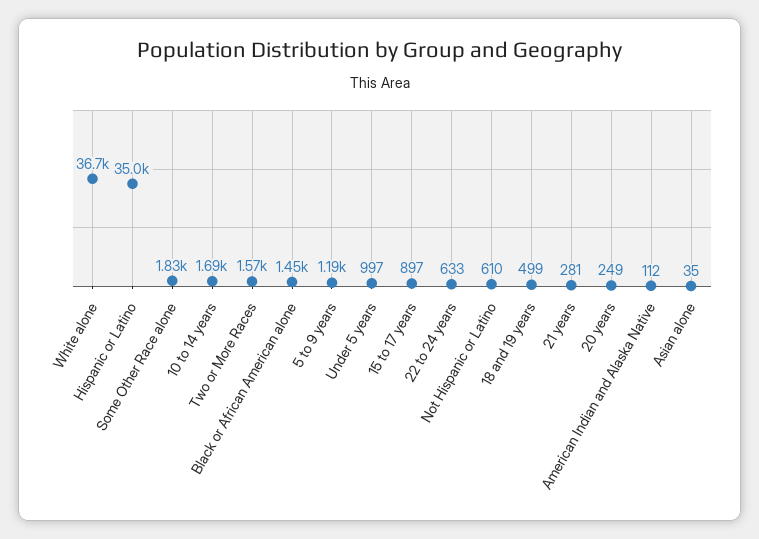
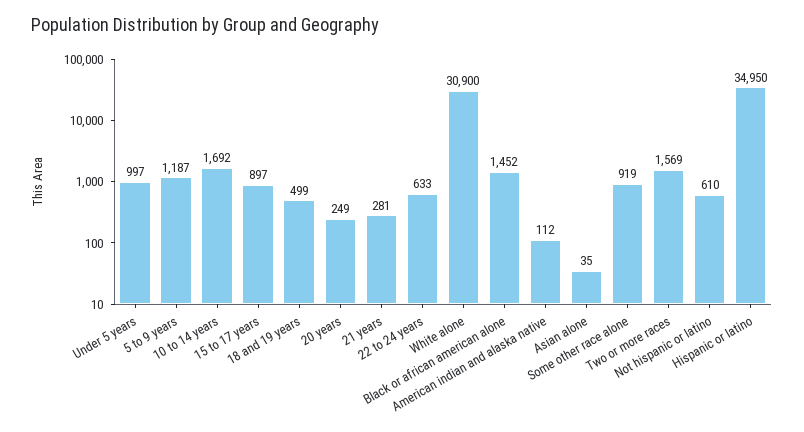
  {
-   "White alone": 36700,
+   "White alone": 30900,
    "Hispanic or Latino": 34950,
-   "Some Other Race alone": 1830,
+   "Some Other Race alone": 919,
    "10 to 14 years": 1692,
    "Two or More Races": 1569,
    "Black or African American alone": 1452,
    "5 to 9 years": 1187,
    "Under 5 years": 997,
    "15 to 17 years": 897,
    "22 to 24 years": 633,
    "Not Hispanic or Latino": 610,
    "18 and 19 years": 499,
    "21 years": 281,
    "20 years": 249,
    "American Indian and Alaska Native": 112,
    "Asian alone": 35
  }

